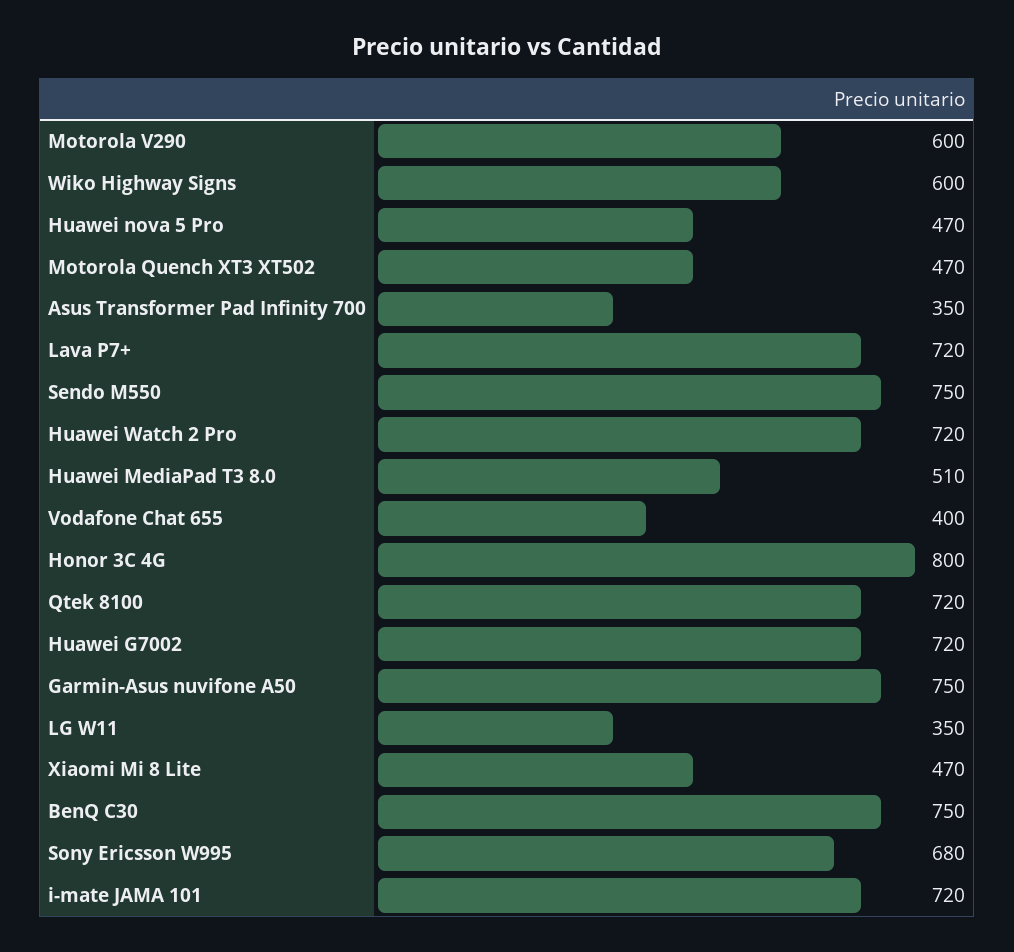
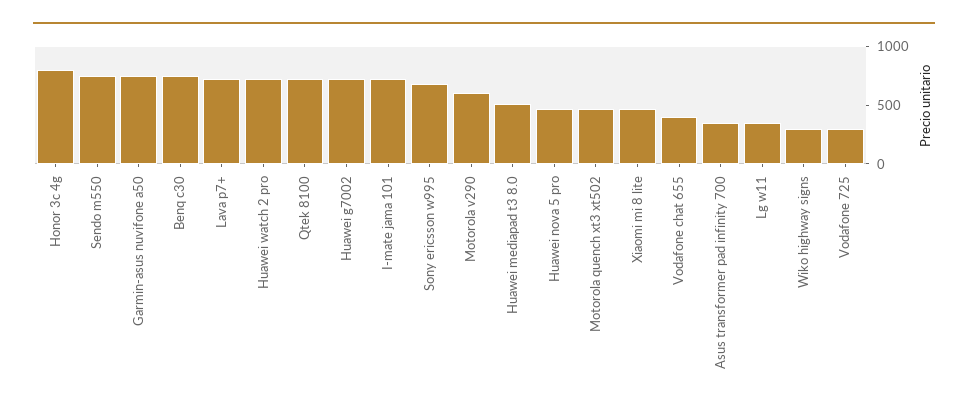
  {
    "Motorola V290": 600,
-   "Wiko Highway Signs": 600,
+   "Wiko Highway Signs": 300,
    "Huawei nova 5 Pro": 470,
    "Motorola Quench XT3 XT502": 470,
    "Asus Transformer Pad Infinity 700": 350,
    "Lava P7+": 720,
    "Sendo M550": 750,
    "Huawei Watch 2 Pro": 720,
    "Huawei MediaPad T3 8.0": 510,
    "Vodafone Chat 655": 400,
    "Honor 3C 4G": 800,
    "Qtek 8100": 720,
    "Huawei G7002": 720,
    "Garmin-Asus nuvifone A50": 750,
    "LG W11": 350,
    "Xiaomi Mi 8 Lite": 470,
    "BenQ C30": 750,
    "Sony Ericsson W995": 680,
-   "i-mate JAMA 101": 720
+   "i-mate JAMA 101": 720,
+   "Vodafone 725": 300
  }

